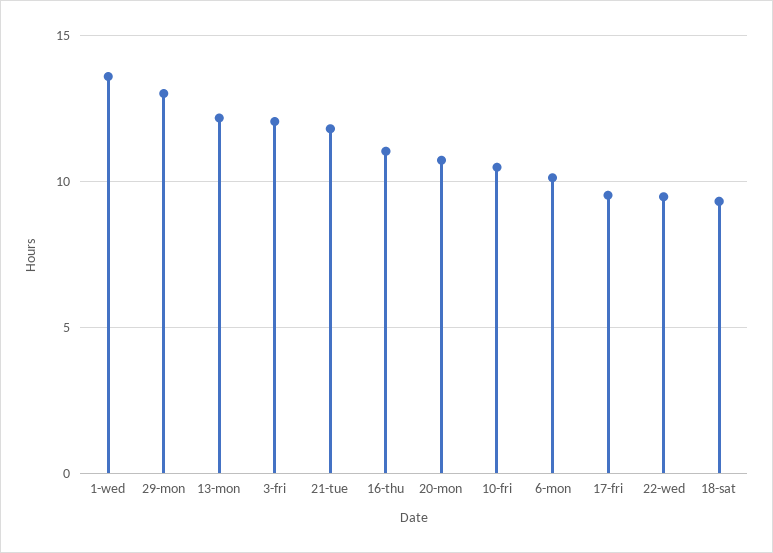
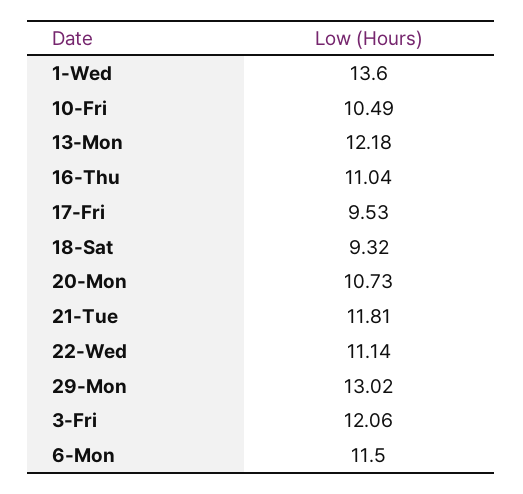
  {
    "1-wed": 13.6,
    "29-mon": 13.02,
    "13-mon": 12.18,
    "3-fri": 12.06,
    "21-tue": 11.81,
    "16-thu": 11.04,
    "20-mon": 10.73,
    "10-fri": 10.49,
-   "6-mon": 10,
+   "6-mon": 11.5,
    "17-fri": 9.53,
-   "22-wed": 9.5,
+   "22-wed": 11.14,
    "18-sat": 9.32
  }

